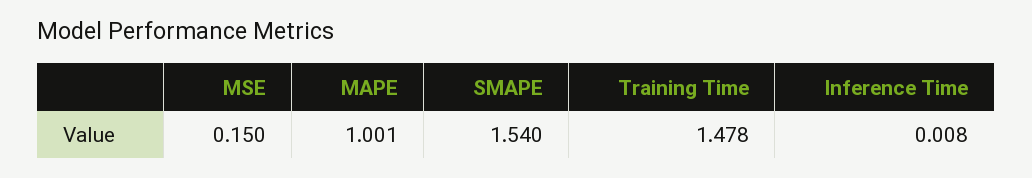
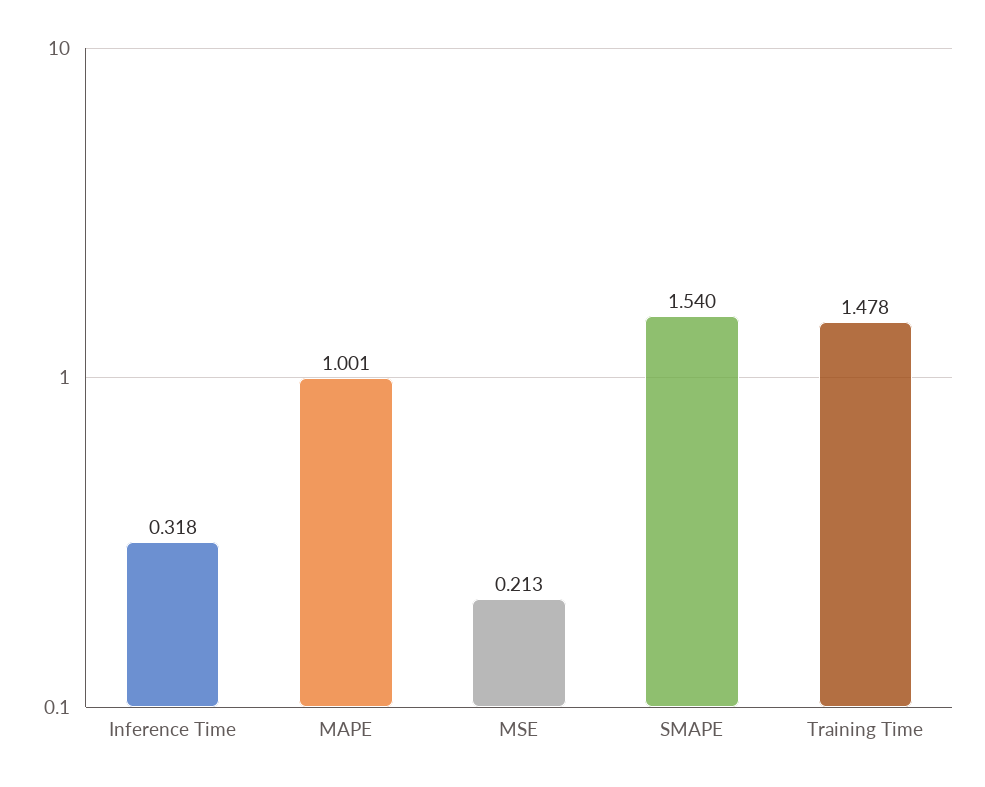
  {
-   "MSE": 0.15,
+   "MSE": 0.213,
    "MAPE": 1.001,
    "SMAPE": 1.54,
    "Training Time": 1.478,
-   "Inference Time": 0.008
+   "Inference Time": 0.318
  }

